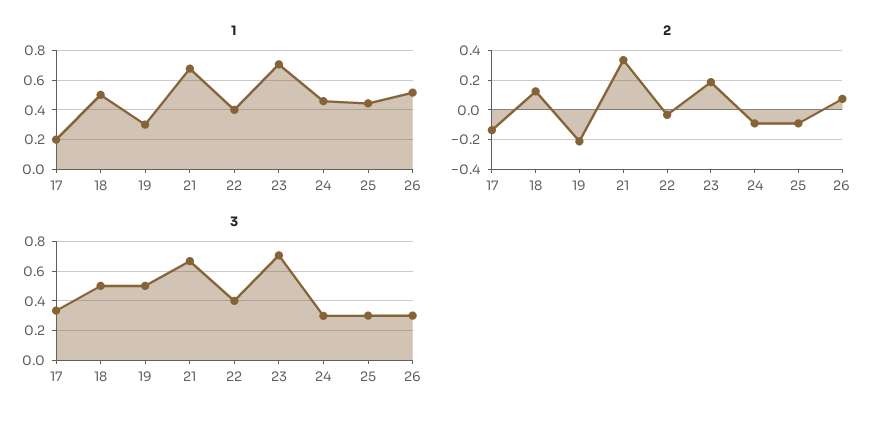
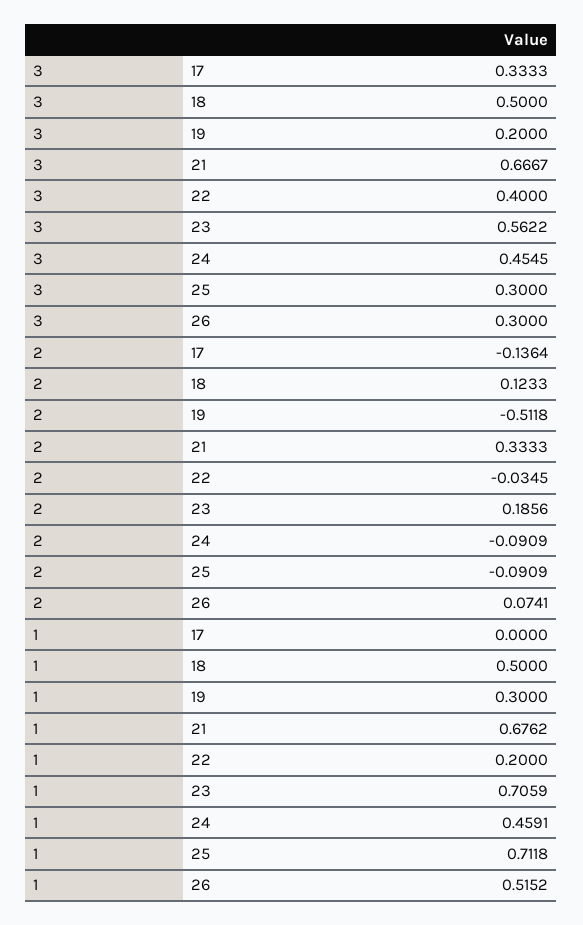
  {
    "1": {
-     "17": 0.2,
+     "17": 0,
      "18": 0.5,
      "19": 0.3,
      "21": 0.6762,
-     "22": 0.4,
+     "22": 0.2,
      "23": 0.7059,
      "24": 0.4591,
-     "25": 0.45,
+     "25": 0.7118,
      "26": 0.5152
    },
    "2": {
      "17": -0.1364,
      "18": 0.1233,
-     "19": -0.2,
+     "19": -0.5118,
      "21": 0.3333,
      "22": -0.0345,
      "23": 0.1856,
      "24": -0.0909,
      "25": -0.0909,
      "26": 0.0741
    },
    "3": {
      "17": 0.3333,
      "18": 0.5,
-     "19": 0.5,
+     "19": 0.2,
      "21": 0.6667,
      "22": 0.4,
-     "23": 0.7,
+     "23": 0.5622,
-     "24": 0.3,
+     "24": 0.4545,
      "25": 0.3,
      "26": 0.3
    }
  }

